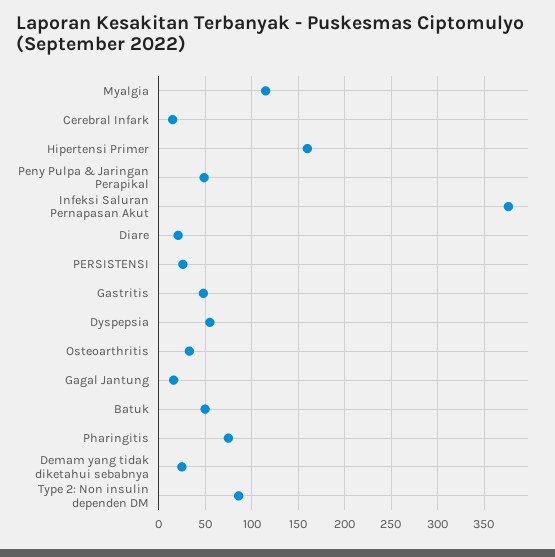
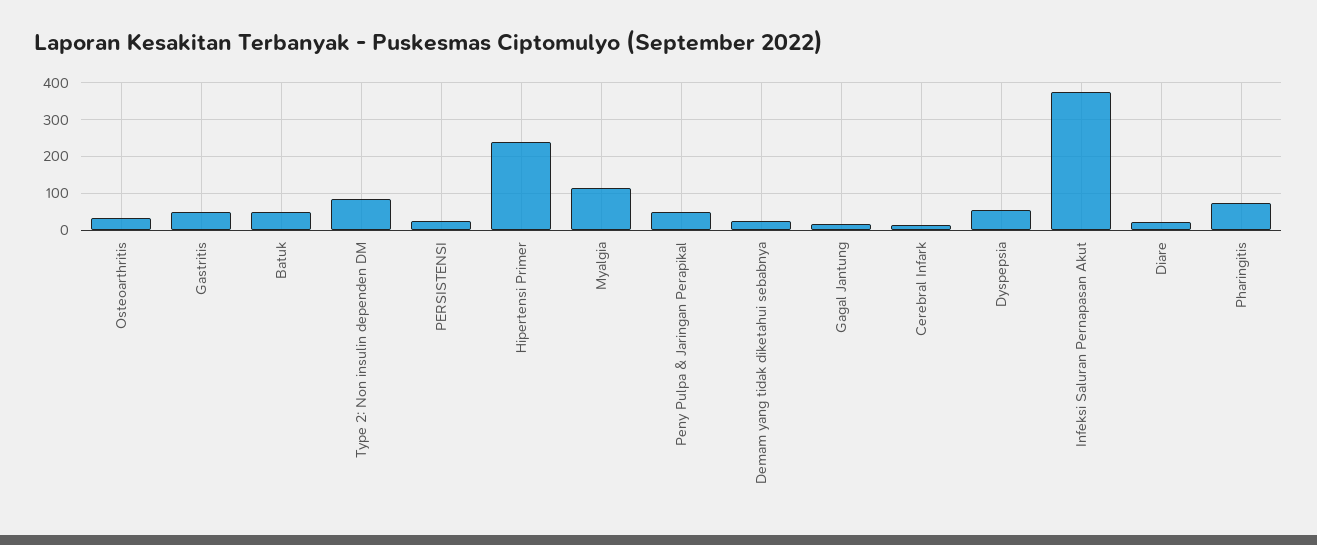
  {
    "Myalgia": 120,
    "Cerebral Infark": 20,
-   "Hipertensi Primer": 160,
+   "Hipertensi Primer": 240,
    "Peny Pulpa & Jaringan Perapikal": 50,
    "Infeksi Saluran Pernapasan Akut": 380,
    "Diare": 20,
    "PERSISTENSI": 30,
    "Gastritis": 50,
    "Dyspepsia": 60,
    "Osteoarthritis": 30,
    "Gagal Jantung": 20,
    "Batuk": 50,
    "Pharingitis": 80,
    "Demam yang tidak diketahui sebabnya": 30,
    "Type 2: Non insulin dependen DM": 90
  }

